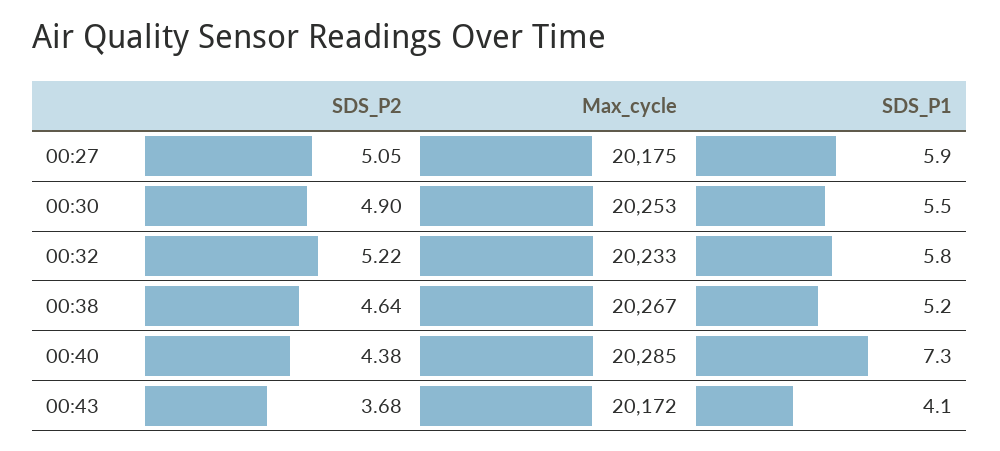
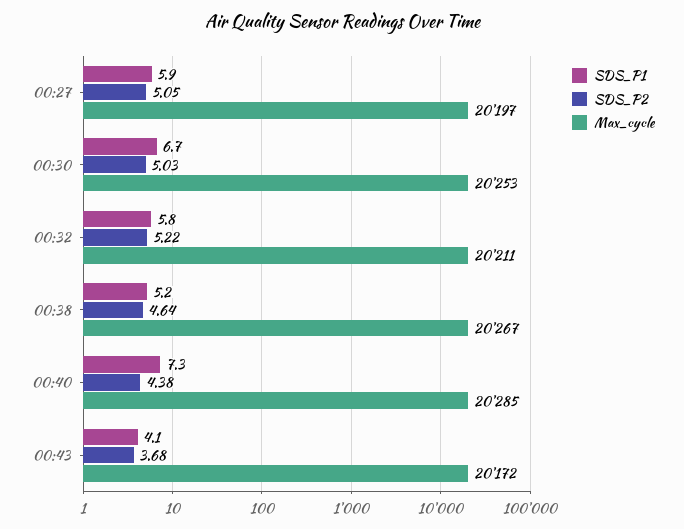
  {
    "SDS_P2": {
      "00:27": 5.05,
-     "00:30": 4.9,
+     "00:30": 5.03,
      "00:32": 5.22,
      "00:38": 4.64,
      "00:40": 4.38,
      "00:43": 3.68
    },
    "Max_cycle": {
-     "00:27": 20175,
+     "00:27": 20197,
      "00:30": 20253,
-     "00:32": 20233,
+     "00:32": 20211,
      "00:38": 20267,
      "00:40": 20285,
      "00:43": 20172
    },
    "SDS_P1": {
      "00:27": 5.9,
-     "00:30": 5.5,
+     "00:30": 6.7,
      "00:32": 5.8,
      "00:38": 5.2,
      "00:40": 7.3,
      "00:43": 4.1
    }
  }

